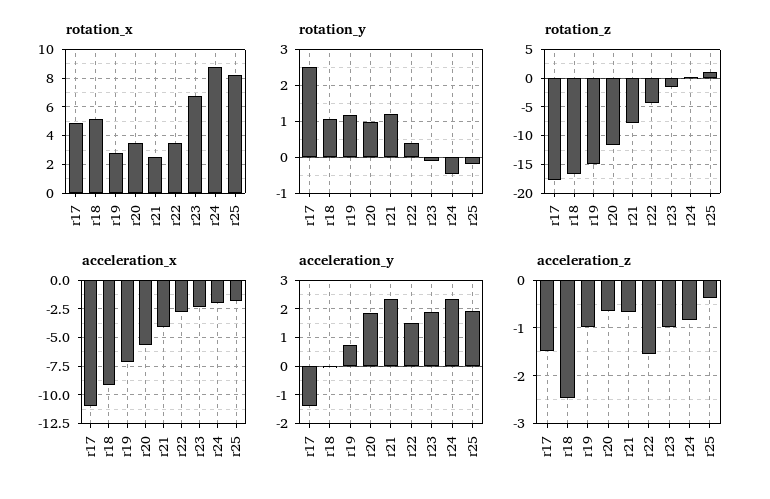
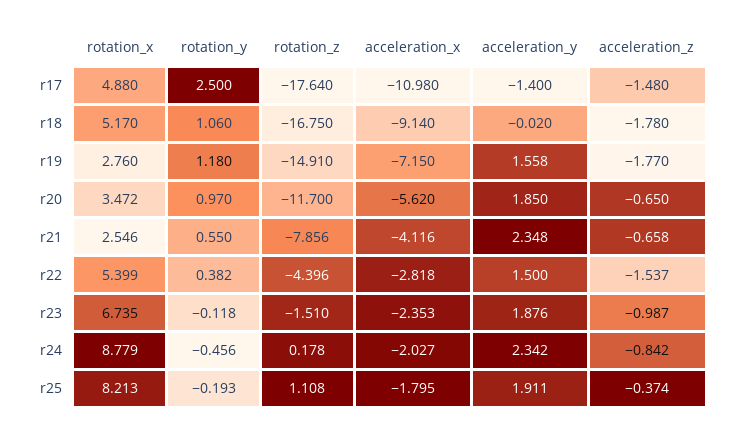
  {
    "rotation_x": {
      "r17": 4.88,
      "r18": 5.17,
      "r19": 2.76,
      "r20": 3.472,
      "r21": 2.546,
-     "r22": 3.5,
+     "r22": 5.399,
      "r23": 6.735,
      "r24": 8.779,
      "r25": 8.213
    },
    "rotation_y": {
      "r17": 2.5,
      "r18": 1.06,
      "r19": 1.18,
      "r20": 0.97,
-     "r21": 1.2,
+     "r21": 0.55,
      "r22": 0.382,
      "r23": -0.118,
      "r24": -0.456,
      "r25": -0.193
    },
    "rotation_z": {
      "r17": -17.64,
      "r18": -16.75,
      "r19": -14.91,
      "r20": -11.7,
      "r21": -7.856,
      "r22": -4.396,
      "r23": -1.51,
      "r24": 0.178,
      "r25": 1.108
    },
    "acceleration_x": {
      "r17": -10.98,
      "r18": -9.14,
      "r19": -7.15,
      "r20": -5.62,
      "r21": -4.116,
      "r22": -2.818,
      "r23": -2.353,
      "r24": -2.027,
      "r25": -1.795
    },
    "acceleration_y": {
      "r17": -1.4,
      "r18": -0.02,
-     "r19": 0.75,
+     "r19": 1.558,
      "r20": 1.85,
      "r21": 2.348,
      "r22": 1.5,
      "r23": 1.876,
      "r24": 2.342,
      "r25": 1.911
    },
    "acceleration_z": {
      "r17": -1.48,
-     "r18": -2.4,
+     "r18": -1.78,
-     "r19": -1,
+     "r19": -1.77,
      "r20": -0.65,
      "r21": -0.658,
      "r22": -1.537,
      "r23": -0.987,
      "r24": -0.842,
      "r25": -0.374
    }
  }

